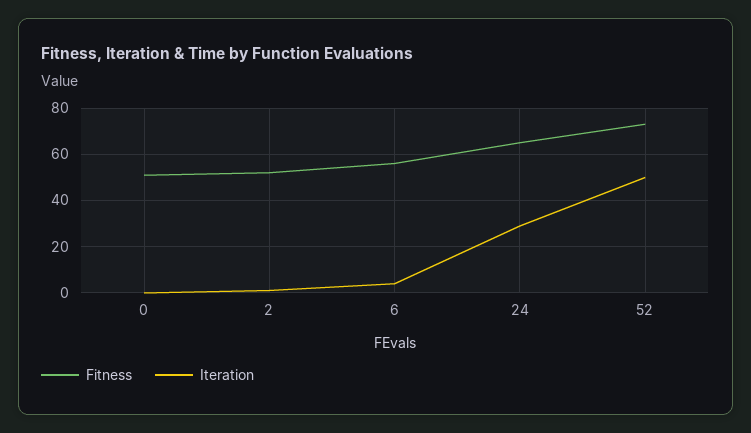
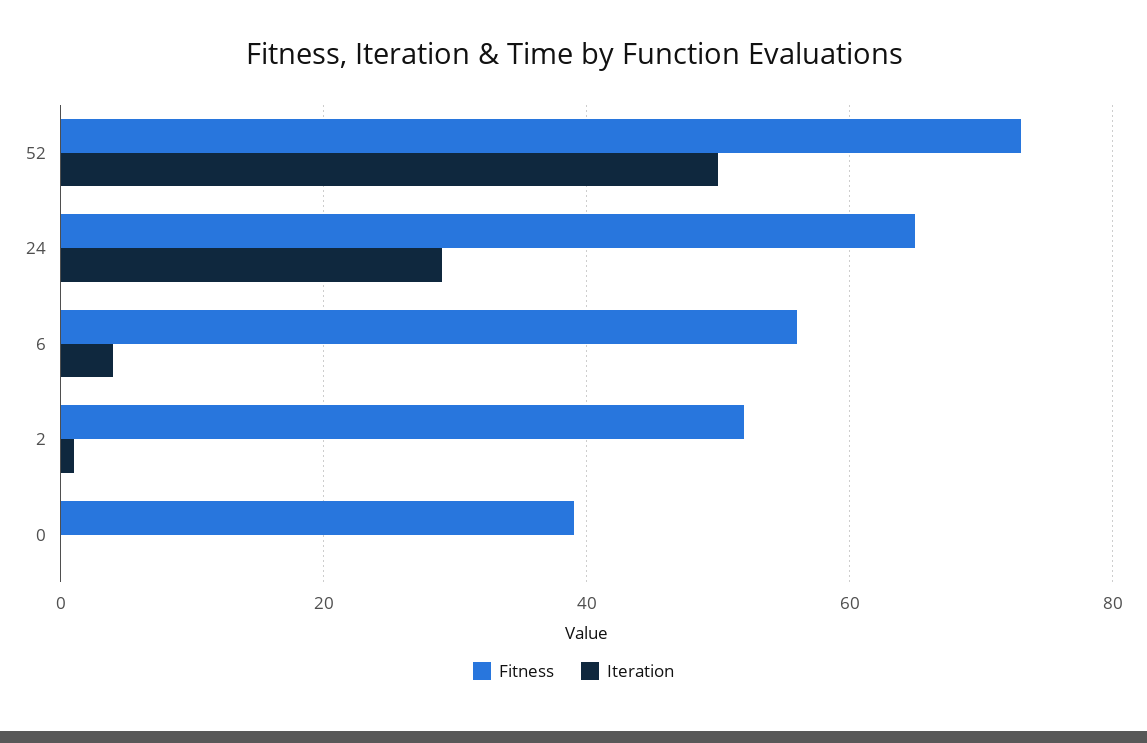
  {
    "Fitness": {
-     "0": 50,
+     "0": 40,
      "2": 50,
      "6": 55,
      "24": 65,
      "52": 75
    },
    "Iteration": {
      "0": 0,
      "2": 0,
      "6": 5,
      "24": 30,
      "52": 50
    }
  }

